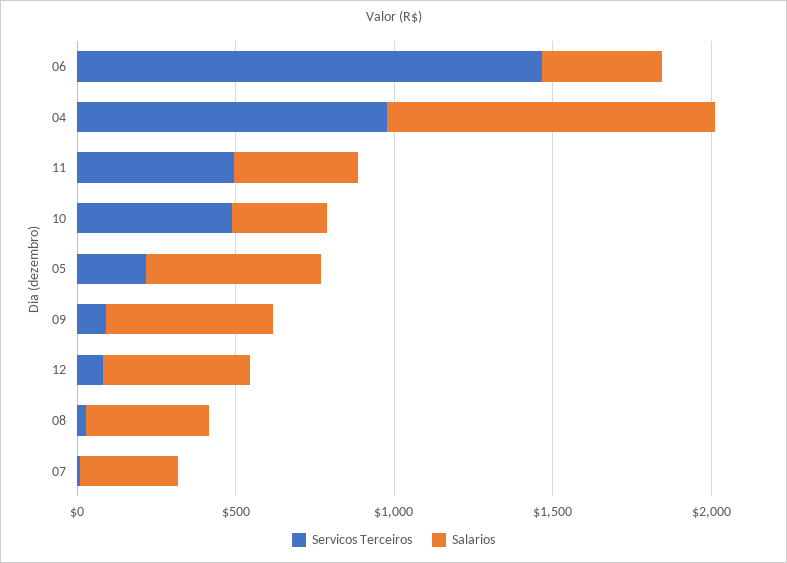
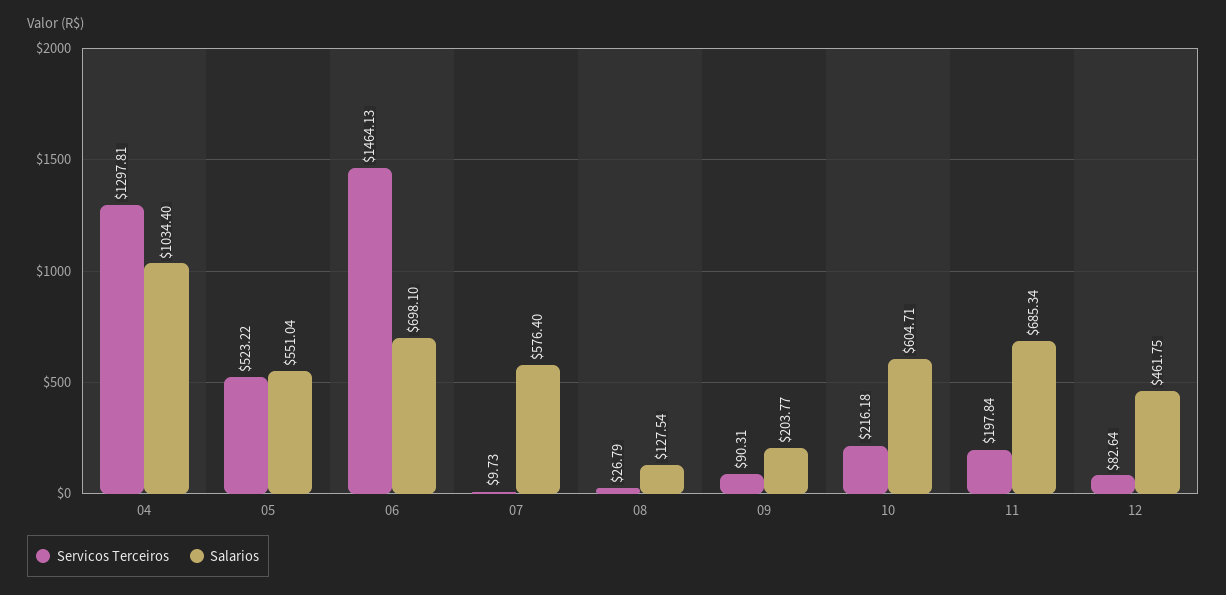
  {
    "Servicos Terceiros": {
      "06": 1464.13,
-     "04": 1000,
+     "04": 1297.81,
-     "11": 500,
+     "11": 197.84,
-     "10": 500,
+     "10": 216.18,
-     "05": 200,
+     "05": 523.22,
      "09": 90.31,
      "12": 82.64,
      "08": 26.79,
      "07": 9.73
    },
    "Salarios": {
-     "06": 400,
+     "06": 698.1,
      "04": 1034.4,
-     "11": 400,
+     "11": 685.34,
-     "10": 300,
+     "10": 604.71,
      "05": 551.04,
-     "09": 500,
+     "09": 203.77,
      "12": 461.75,
-     "08": 400,
+     "08": 127.54,
-     "07": 300
+     "07": 576.4
    }
  }

